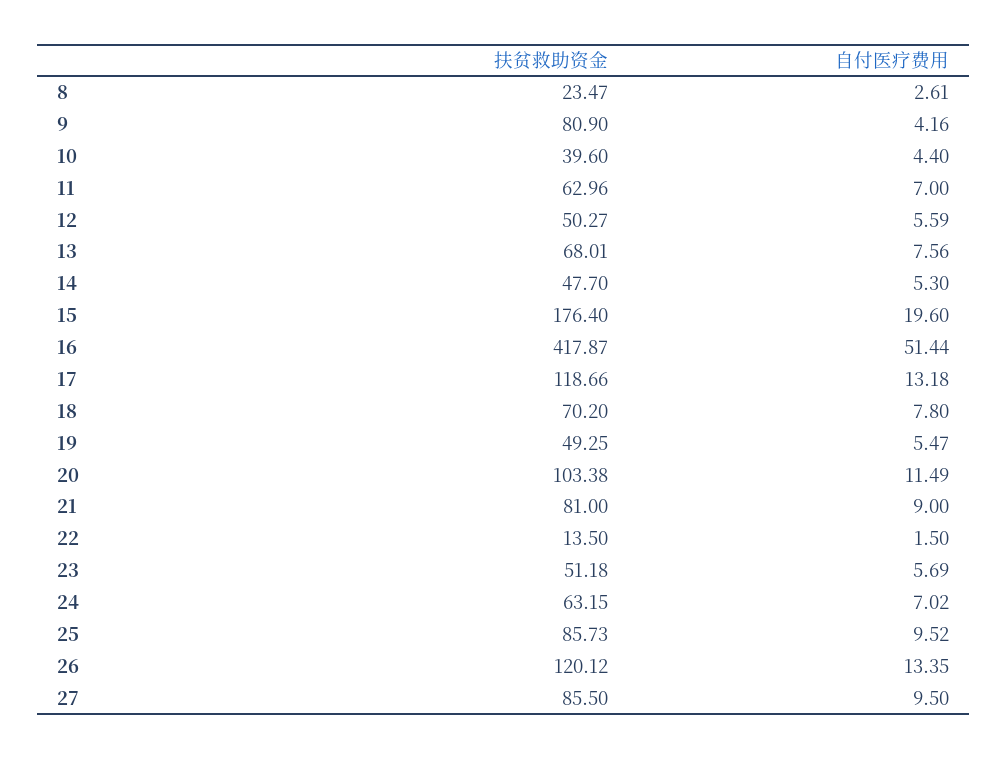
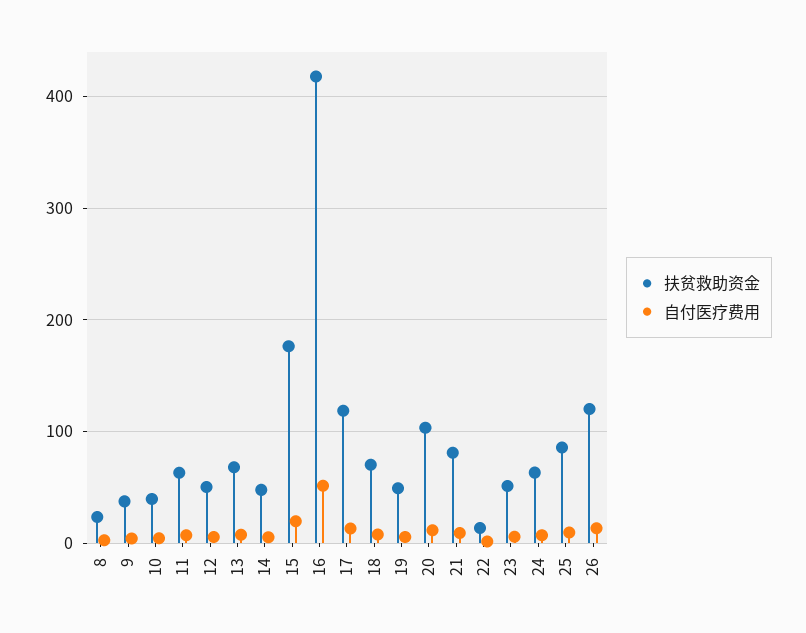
  {
    "扶贫救助资金": {
      "8": 23.47,
-     "9": 80.9,
+     "9": 40,
      "10": 39.6,
      "11": 62.96,
      "12": 50.27,
      "13": 68.01,
      "14": 47.7,
      "15": 176.4,
      "16": 417.87,
      "17": 118.66,
      "18": 70.2,
      "19": 49.25,
      "20": 103.38,
      "21": 81,
      "22": 13.5,
      "23": 51.18,
      "24": 63.15,
      "25": 85.73,
-     "26": 120.12,
+     "26": 120.12
-     "27": 85.5
    },
    "自付医疗费用": {
      "8": 2.61,
      "9": 4.16,
      "10": 4.4,
      "11": 7,
      "12": 5.59,
      "13": 7.56,
      "14": 5.3,
      "15": 19.6,
      "16": 51.44,
      "17": 13.18,
      "18": 7.8,
      "19": 5.47,
      "20": 11.49,
      "21": 9,
      "22": 1.5,
      "23": 5.69,
      "24": 7.02,
      "25": 9.52,
-     "26": 13.35,
+     "26": 13.35
-     "27": 9.5
    }
  }

